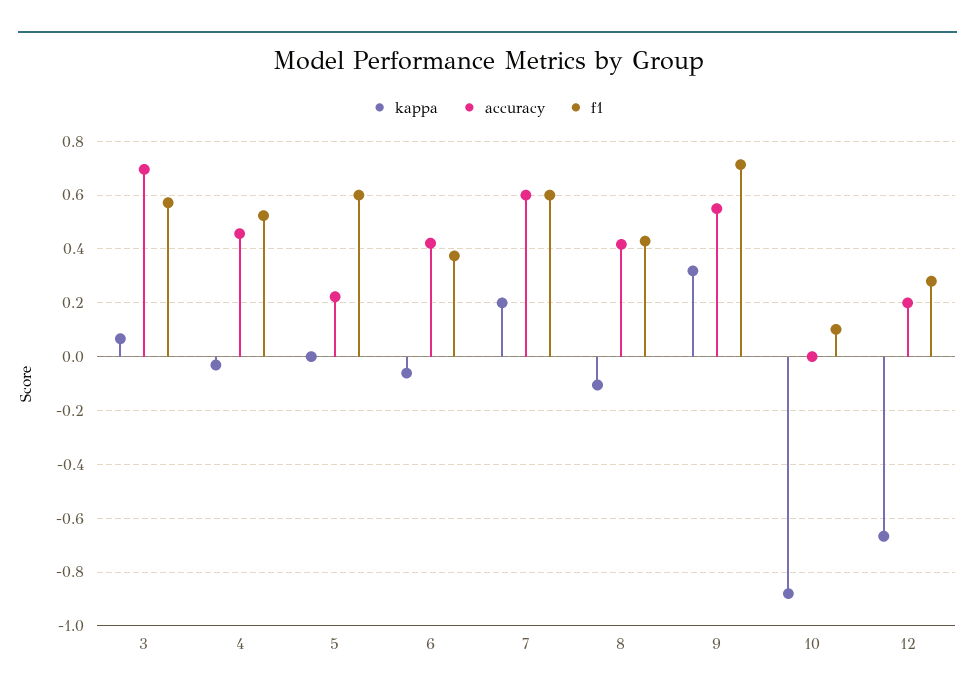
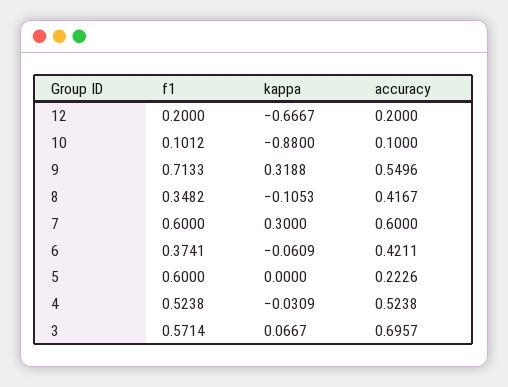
  {
    "kappa": {
      "3": 0.0667,
      "4": -0.0309,
      "5": 0,
      "6": -0.0609,
-     "7": 0.2,
+     "7": 0.3,
      "8": -0.1053,
      "9": 0.3188,
      "10": -0.88,
      "12": -0.6667
    },
    "accuracy": {
      "3": 0.6957,
-     "4": 0.45,
+     "4": 0.5238,
      "5": 0.2226,
      "6": 0.4211,
      "7": 0.6,
      "8": 0.4167,
      "9": 0.5496,
-     "10": 0,
+     "10": 0.1,
      "12": 0.2
    },
    "f1": {
      "3": 0.5714,
      "4": 0.5238,
      "5": 0.6,
      "6": 0.3741,
      "7": 0.6,
-     "8": 0.425,
+     "8": 0.3482,
      "9": 0.7133,
      "10": 0.1012,
-     "12": 0.275
+     "12": 0.2
    }
  }

